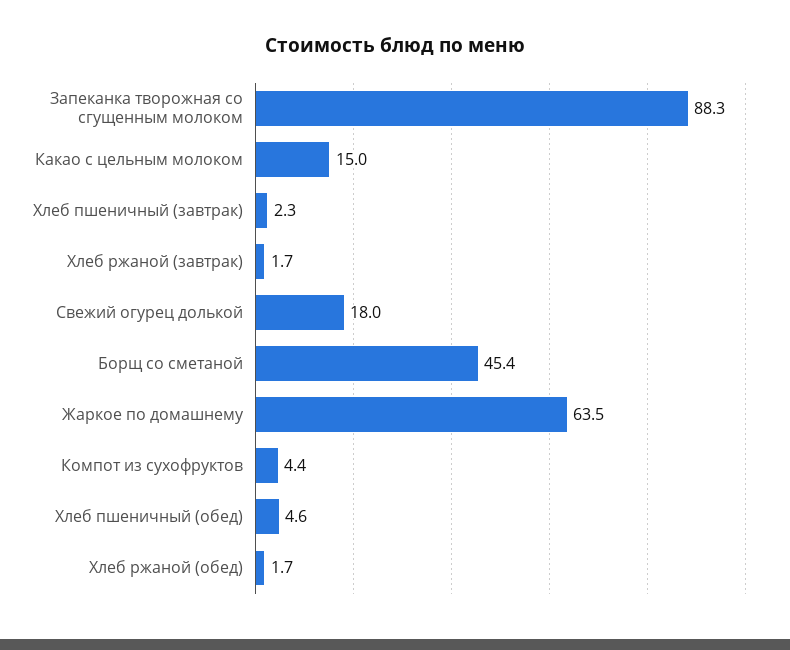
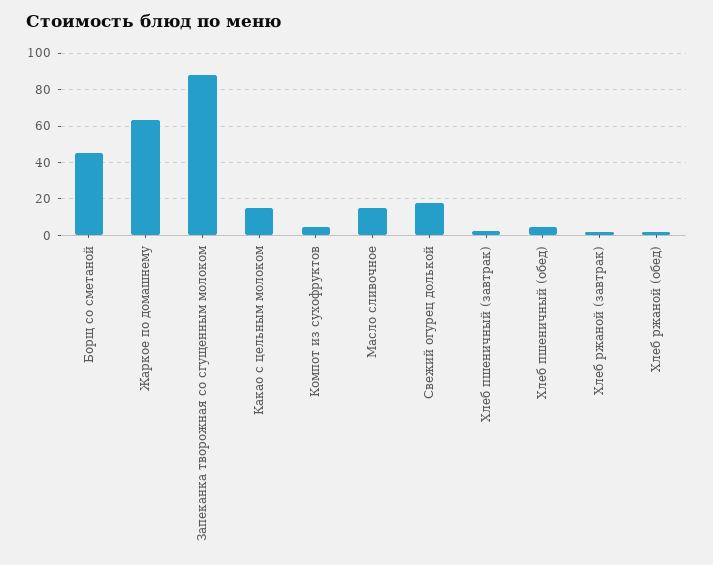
  {
    "Запеканка творожная со сгущенным молоком": 88.3,
    "Какао с цельным молоком": 15,
    "Хлеб пшеничный (завтрак)": 2.3,
    "Хлеб ржаной (завтрак)": 1.7,
    "Свежий огурец долькой": 18,
    "Борщ со сметаной": 45.4,
    "Жаркое по домашнему": 63.5,
    "Компот из сухофруктов": 4.4,
    "Хлеб пшеничный (обед)": 4.6,
-   "Хлеб ржаной (обед)": 1.7
+   "Хлеб ржаной (обед)": 1.7,
+   "Масло сливочное": 15
  }

